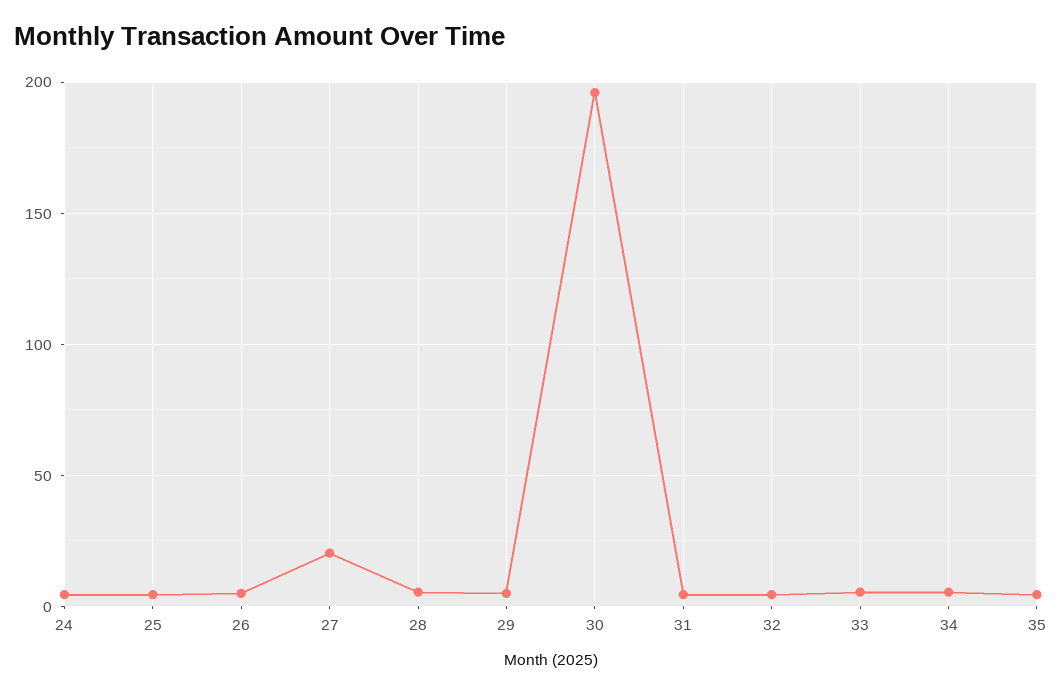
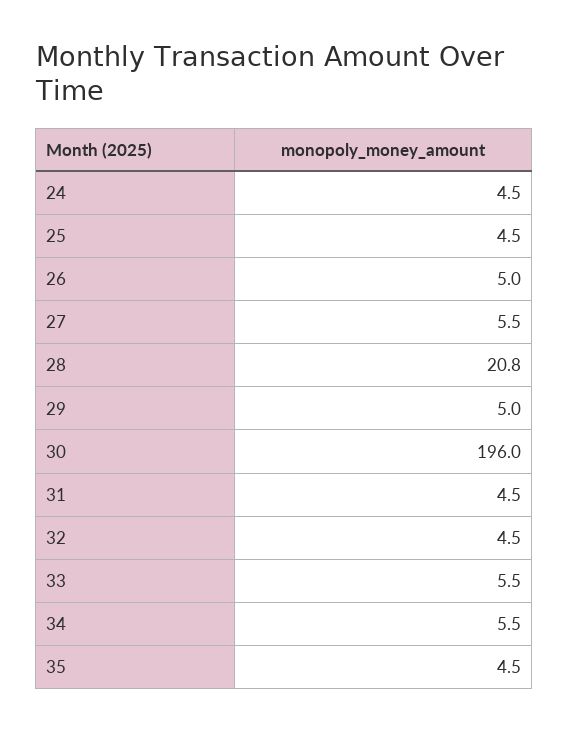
  {
    "24": 4.5,
    "25": 4.5,
    "26": 5,
-   "27": 20,
+   "27": 5.5,
-   "28": 5,
+   "28": 20.8,
    "29": 5,
    "30": 196,
    "31": 4.5,
    "32": 4.5,
    "33": 5.5,
    "34": 5.5,
    "35": 4.5
  }

